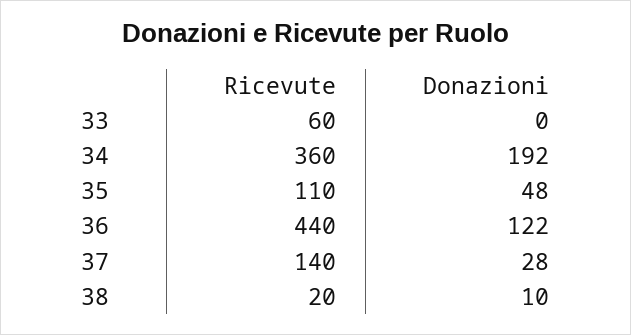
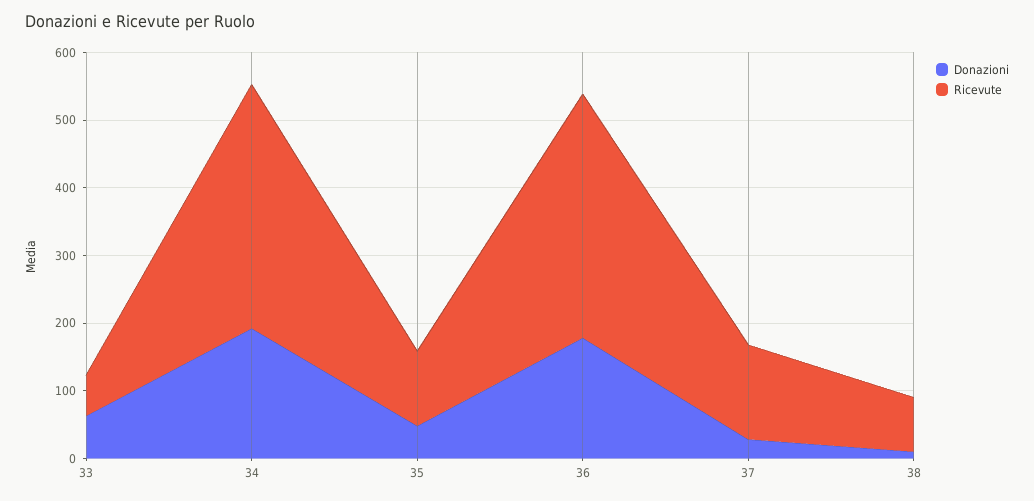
  {
    "Ricevute": {
      "33": 60,
      "34": 360,
      "35": 110,
-     "36": 440,
+     "36": 360,
      "37": 140,
-     "38": 20
+     "38": 80
    },
    "Donazioni": {
-     "33": 0,
+     "33": 60,
      "34": 192,
      "35": 48,
-     "36": 122,
+     "36": 180,
      "37": 28,
      "38": 10
    }
  }

